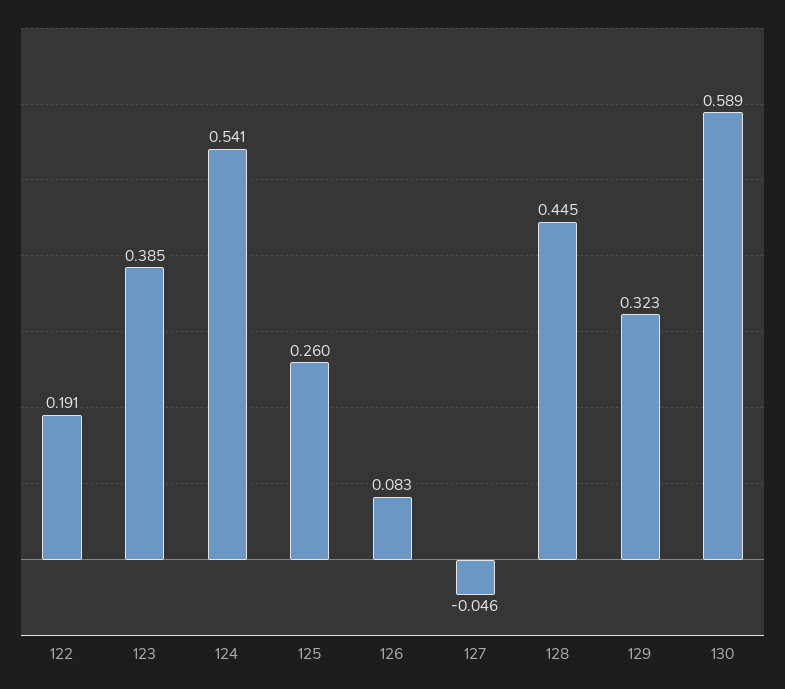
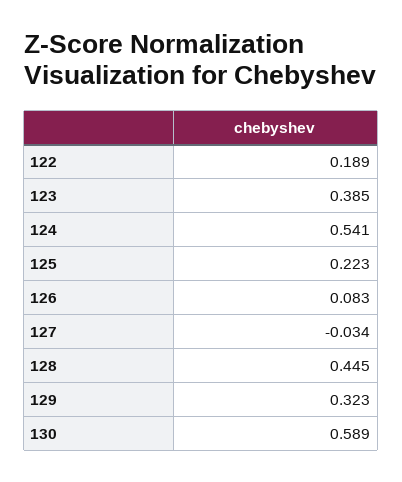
  {
-   "122": 0.191,
+   "122": 0.189,
    "123": 0.385,
    "124": 0.541,
-   "125": 0.26,
+   "125": 0.223,
    "126": 0.083,
-   "127": -0.046,
+   "127": -0.034,
    "128": 0.445,
    "129": 0.323,
    "130": 0.589
  }

